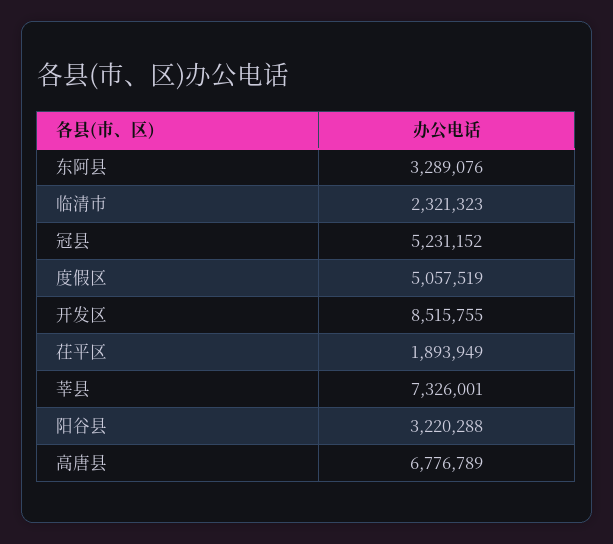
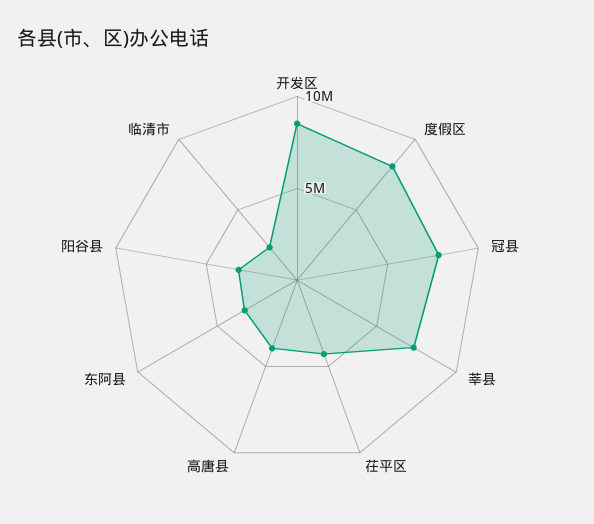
  {
    "东阿县": 3289076,
    "临清市": 2321323,
-   "冠县": 5231152,
+   "冠县": 8000000,
-   "度假区": 5057519,
+   "度假区": 8000000,
    "开发区": 8515755,
-   "茌平区": 1893949,
+   "茌平区": 4000000,
    "莘县": 7326001,
    "阳谷县": 3220288,
-   "高唐县": 6776789
+   "高唐县": 4000000
  }

